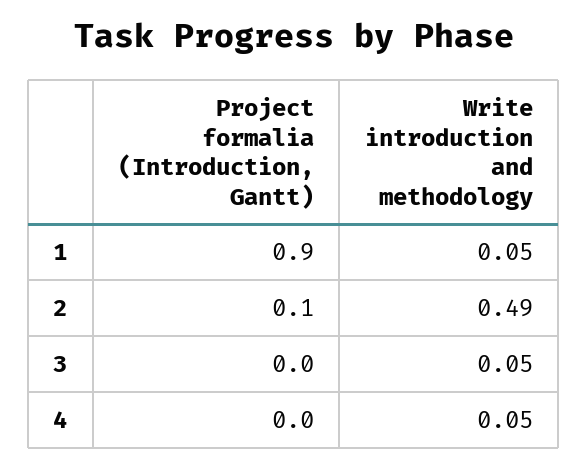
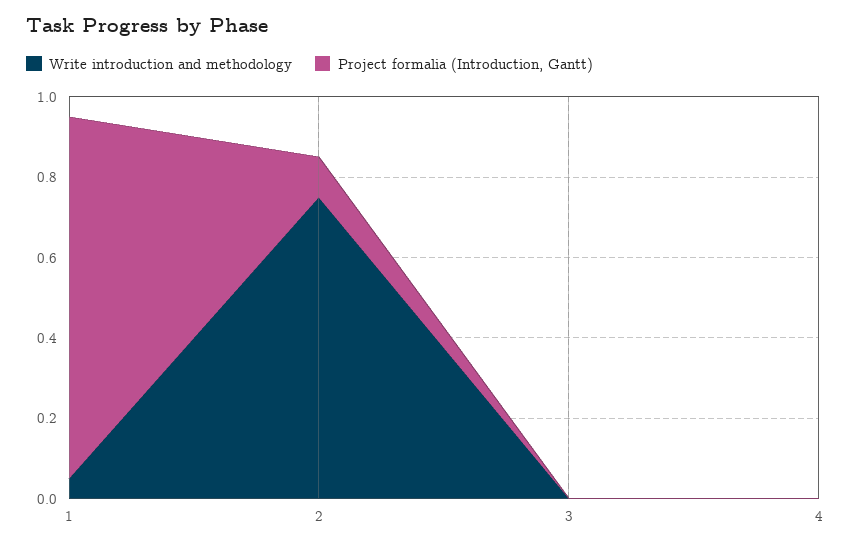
  {
    "Project formalia (Introduction, Gantt)": {
      "1": 0.9,
      "2": 0.1,
      "3": 0,
      "4": 0
    },
    "Write introduction and methodology": {
      "1": 0.05,
-     "2": 0.49,
+     "2": 0.75,
-     "3": 0.05,
+     "3": 0,
-     "4": 0.05
+     "4": 0
    }
  }

